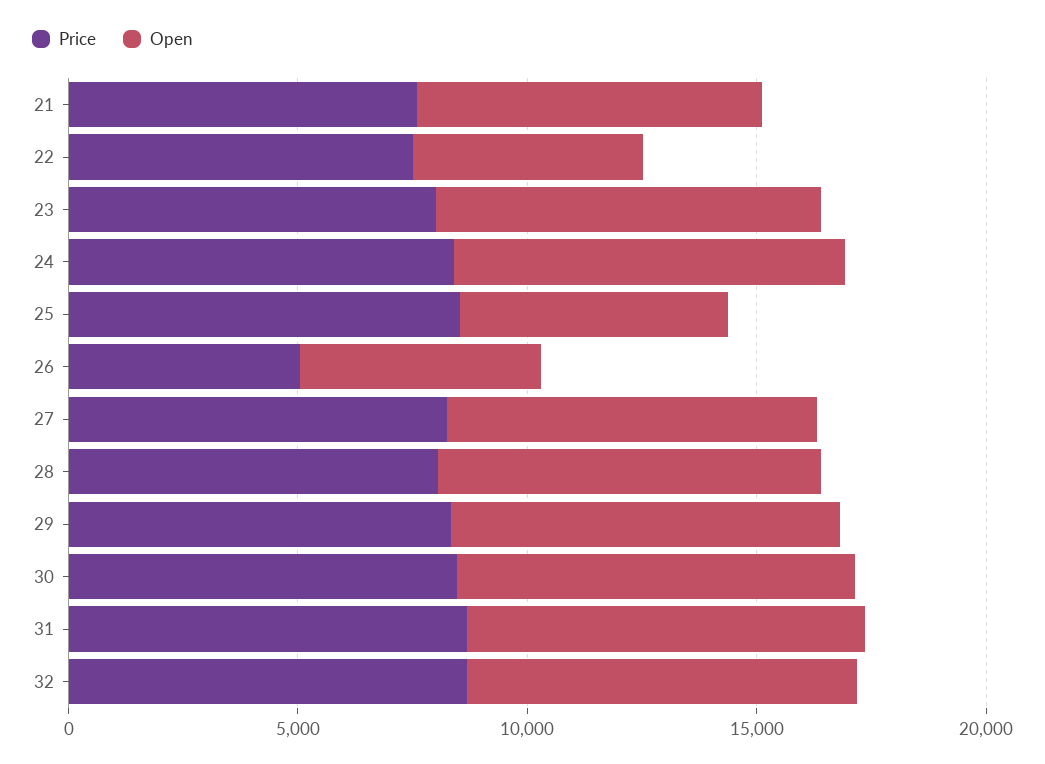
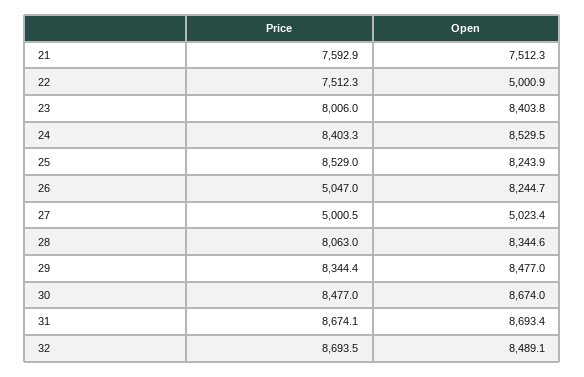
  {
    "Price": {
      "21": 7592.9,
      "22": 7512.3,
      "23": 8006,
      "24": 8403.3,
      "25": 8529,
      "26": 5047,
-     "27": 8000,
+     "27": 5000.5,
      "28": 8063,
      "29": 8344.4,
      "30": 8477,
      "31": 8674.1,
      "32": 8693.5
    },
    "Open": {
      "21": 7512.3,
      "22": 5000.9,
      "23": 8403.8,
      "24": 8529.5,
-     "25": 6000,
+     "25": 8243.9,
-     "26": 5000,
+     "26": 8244.7,
-     "27": 8000,
+     "27": 5023.4,
      "28": 8344.6,
      "29": 8477,
      "30": 8674,
      "31": 8693.4,
      "32": 8489.1
    }
  }

